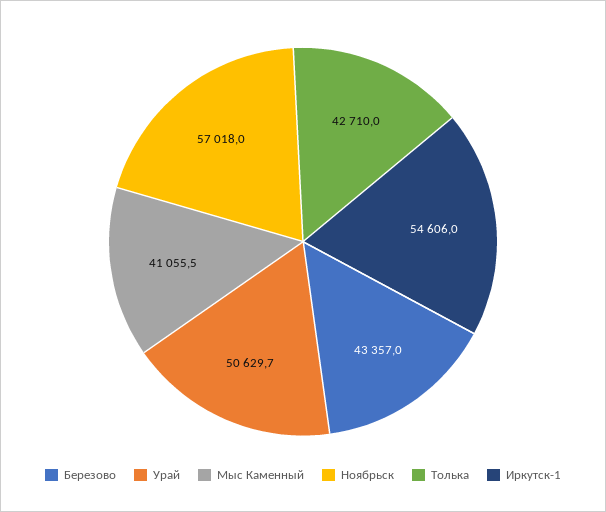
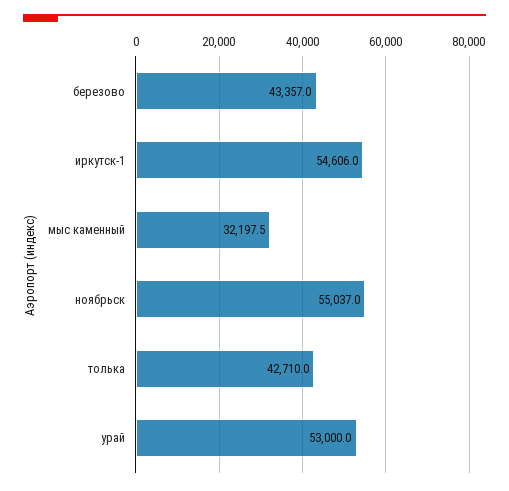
  {
    "Березово": 43357,
-   "Урай": 50629.7,
+   "Урай": 53000,
-   "Мыс Каменный": 41055.5,
+   "Мыс Каменный": 32197.5,
-   "Ноябрьск": 57018,
+   "Ноябрьск": 55037,
    "Толька": 42710,
    "Иркутск-1": 54606
  }

